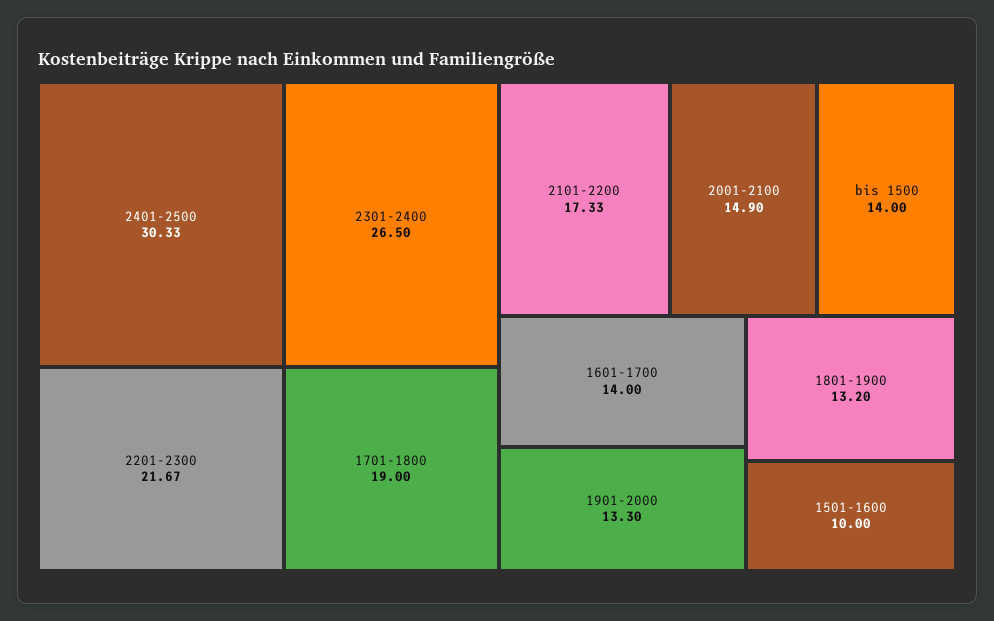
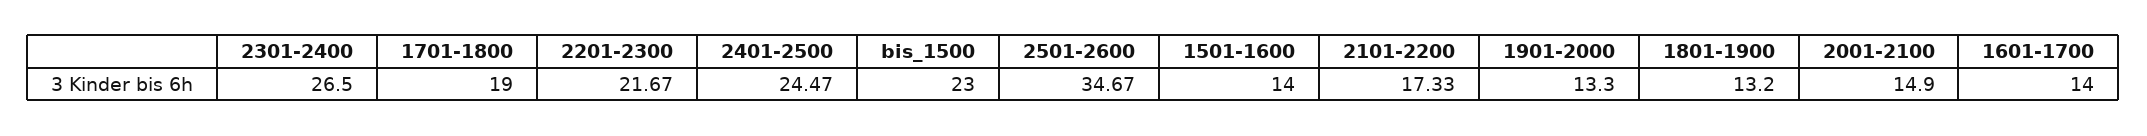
  {
-   "2401-2500": 30.33,
+   "2401-2500": 24.47,
    "2301-2400": 26.5,
    "2201-2300": 21.67,
    "1701-1800": 19,
    "2101-2200": 17.33,
    "2001-2100": 14.9,
-   "bis 1500": 14,
+   "bis 1500": 23,
    "1601-1700": 14,
    "1901-2000": 13.3,
    "1801-1900": 13.2,
-   "1501-1600": 10
+   "1501-1600": 14,
+   "2501-2600": 34.67
  }

